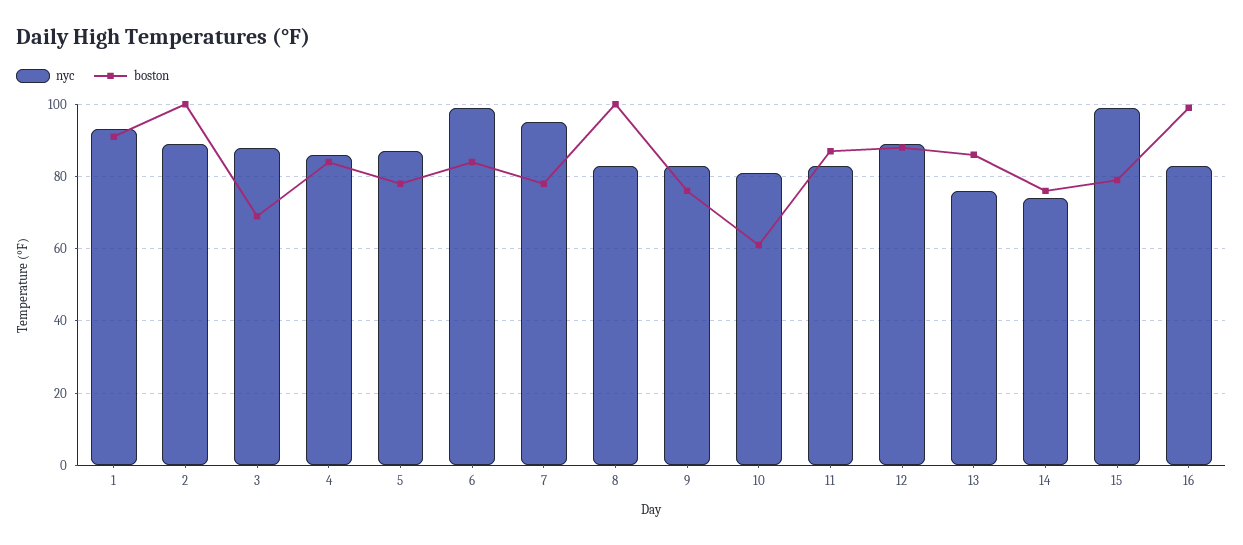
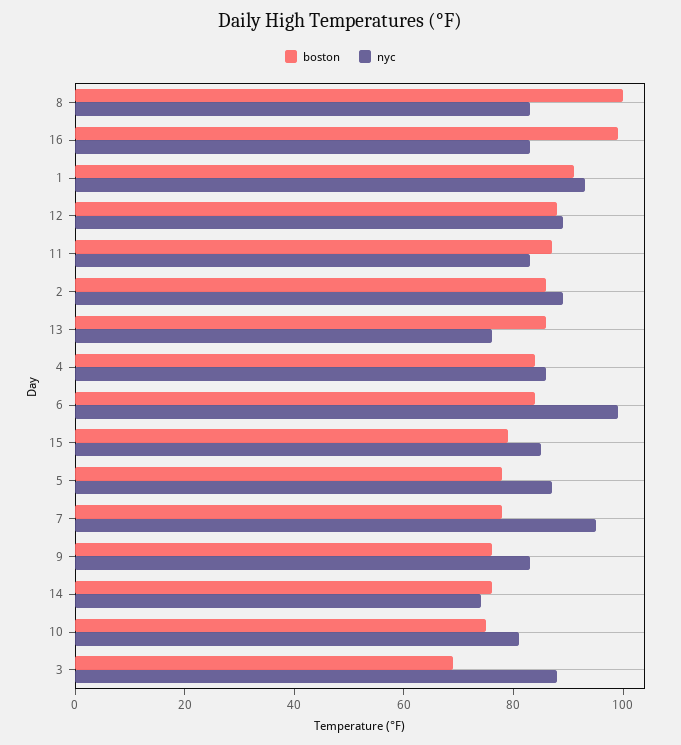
  {
    "nyc": {
      "1": 95,
      "2": 90,
      "3": 90,
      "4": 85,
      "5": 85,
      "6": 100,
      "7": 95,
      "8": 85,
      "9": 85,
      "10": 80,
      "11": 85,
      "12": 90,
      "13": 75,
      "14": 75,
-     "15": 100,
+     "15": 85,
      "16": 85
    },
    "boston": {
      "1": 90,
-     "2": 100,
+     "2": 85,
      "3": 70,
      "4": 85,
      "5": 80,
      "6": 85,
      "7": 80,
      "8": 100,
      "9": 75,
-     "10": 60,
+     "10": 75,
      "11": 85,
      "12": 90,
      "13": 85,
      "14": 75,
      "15": 80,
      "16": 100
    }
  }

